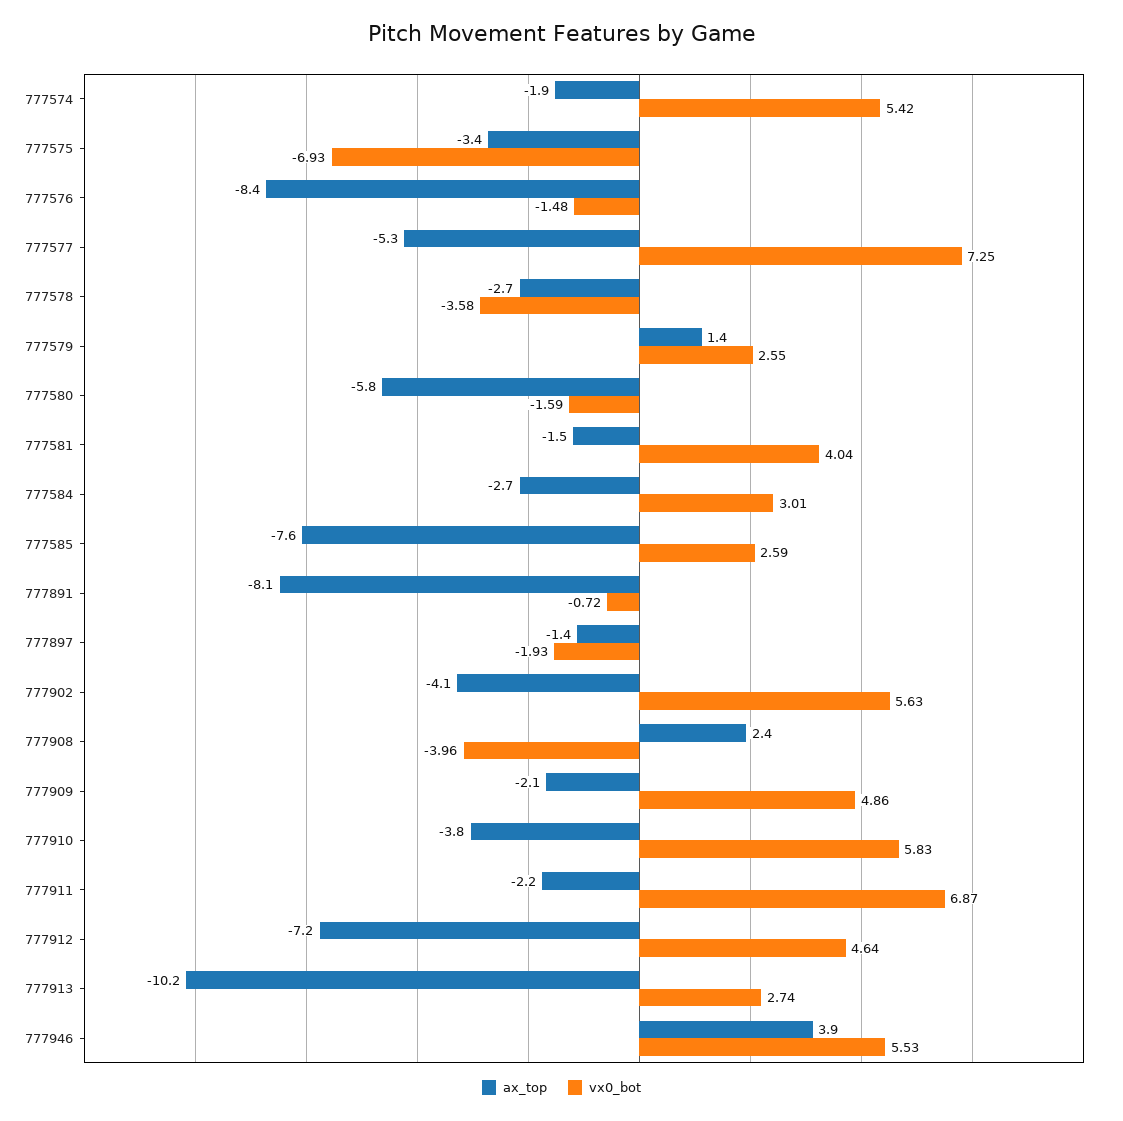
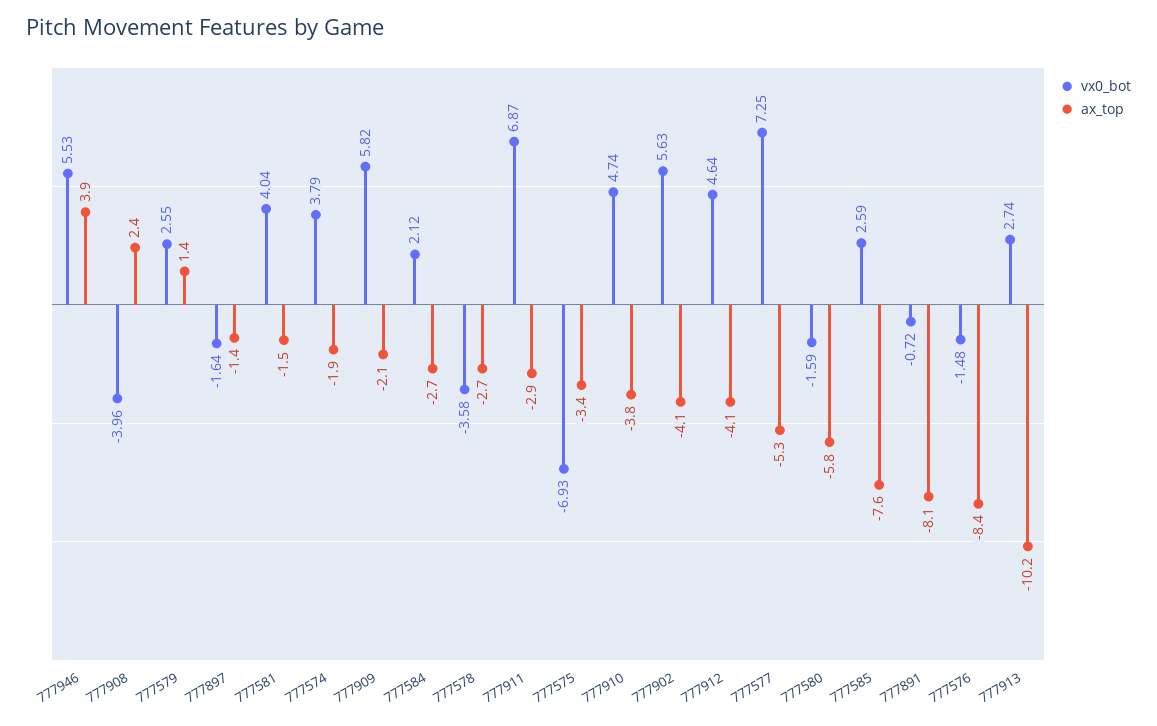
  {
    "ax_top": {
      "777574": -1.9,
      "777575": -3.4,
      "777576": -8.4,
      "777577": -5.3,
      "777578": -2.7,
      "777579": 1.4,
      "777580": -5.8,
      "777581": -1.5,
      "777584": -2.7,
      "777585": -7.6,
      "777891": -8.1,
      "777897": -1.4,
      "777902": -4.1,
      "777908": 2.4,
      "777909": -2.1,
      "777910": -3.8,
-     "777911": -2.2,
+     "777911": -2.9,
-     "777912": -7.2,
+     "777912": -4.1,
      "777913": -10.2,
      "777946": 3.9
    },
    "vx0_bot": {
-     "777574": 5.42,
+     "777574": 3.79,
      "777575": -6.93,
      "777576": -1.48,
      "777577": 7.25,
      "777578": -3.58,
      "777579": 2.55,
      "777580": -1.59,
      "777581": 4.04,
-     "777584": 3.01,
+     "777584": 2.12,
      "777585": 2.59,
      "777891": -0.72,
-     "777897": -1.93,
+     "777897": -1.64,
      "777902": 5.63,
      "777908": -3.96,
-     "777909": 4.86,
+     "777909": 5.82,
-     "777910": 5.83,
+     "777910": 4.74,
      "777911": 6.87,
      "777912": 4.64,
      "777913": 2.74,
      "777946": 5.53
    }
  }

